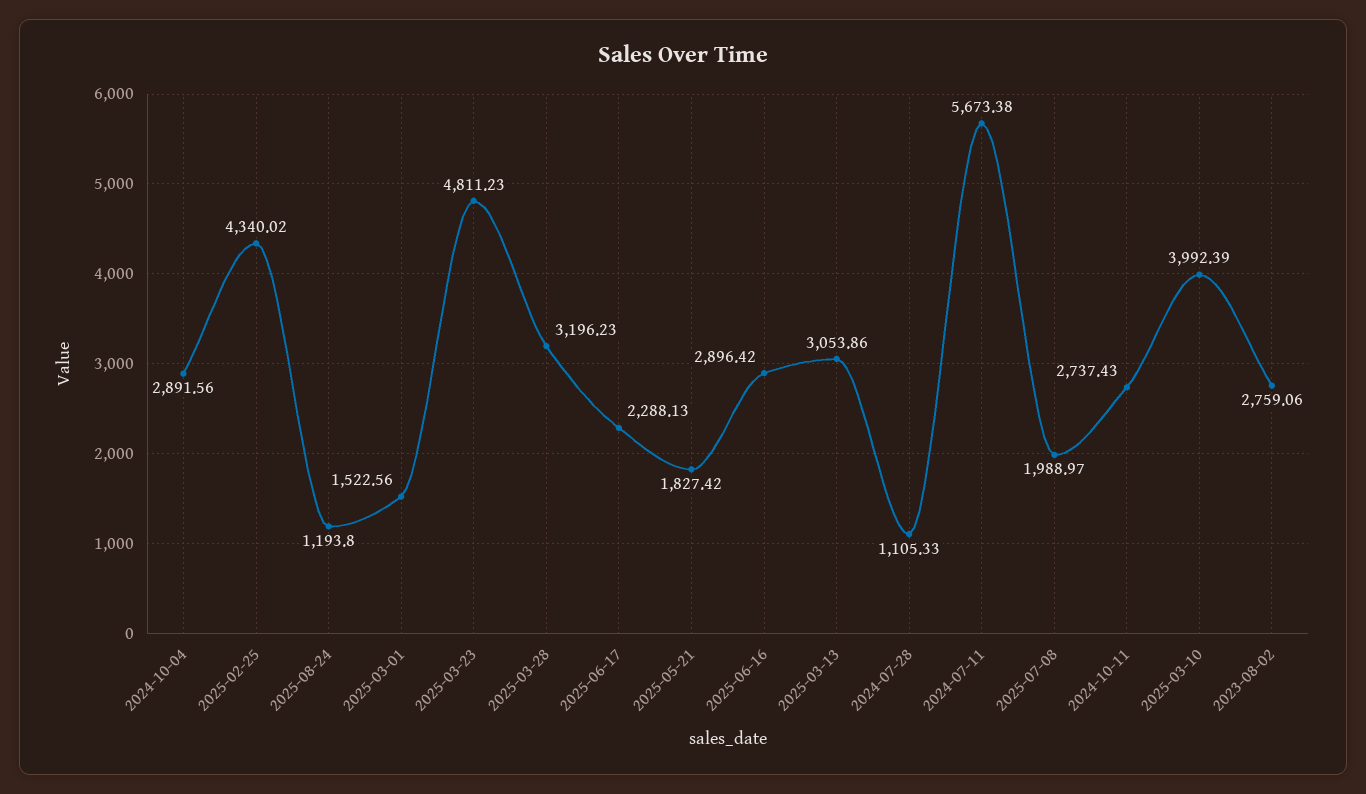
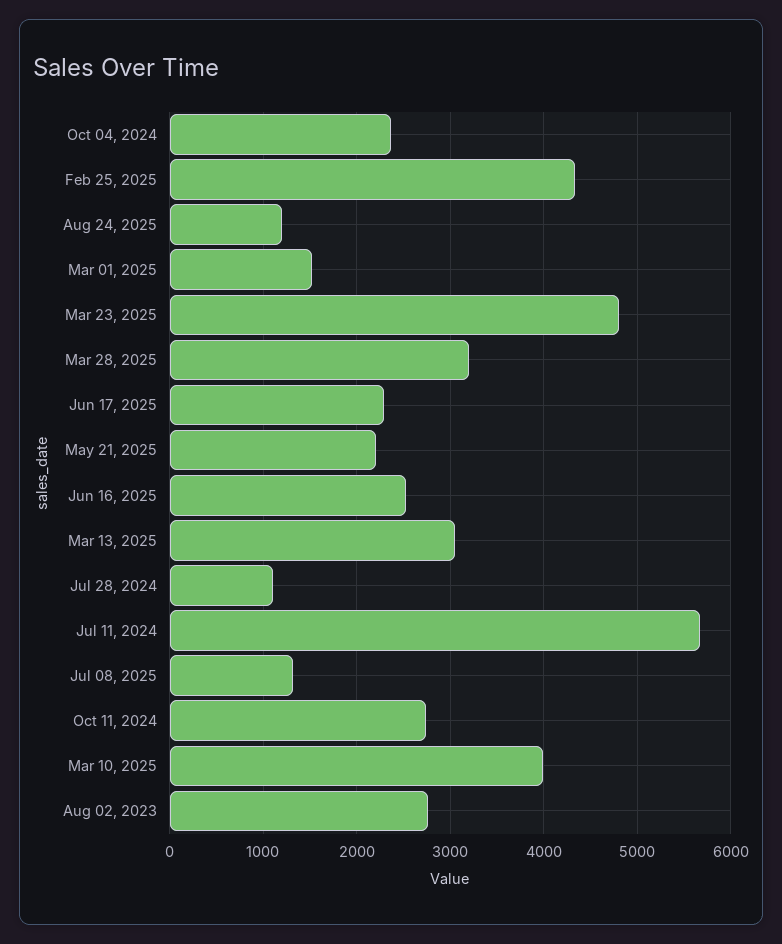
  {
-   "2024-10-04": 2891.56,
+   "2024-10-04": 2400,
    "2025-02-25": 4340.02,
    "2025-08-24": 1193.8,
    "2025-03-01": 1522.56,
    "2025-03-23": 4811.23,
    "2025-03-28": 3196.23,
    "2025-06-17": 2288.13,
-   "2025-05-21": 1827.42,
+   "2025-05-21": 2200,
-   "2025-06-16": 2896.42,
+   "2025-06-16": 2500,
    "2025-03-13": 3053.86,
    "2024-07-28": 1105.33,
    "2024-07-11": 5673.38,
-   "2025-07-08": 1988.97,
+   "2025-07-08": 1300,
    "2024-10-11": 2737.43,
    "2025-03-10": 3992.39,
    "2023-08-02": 2759.06
  }

